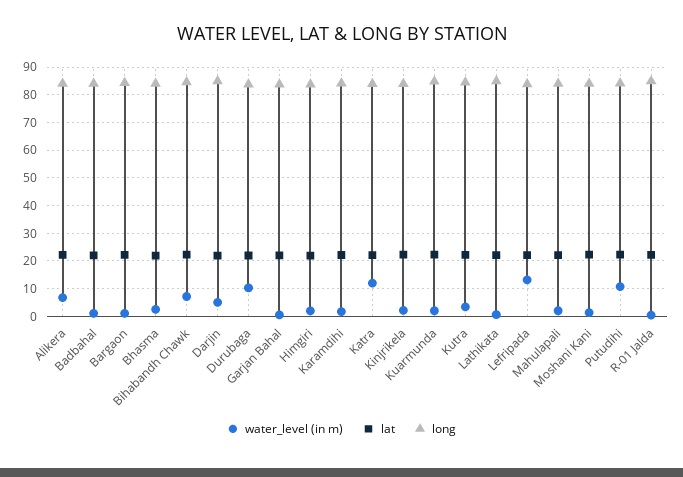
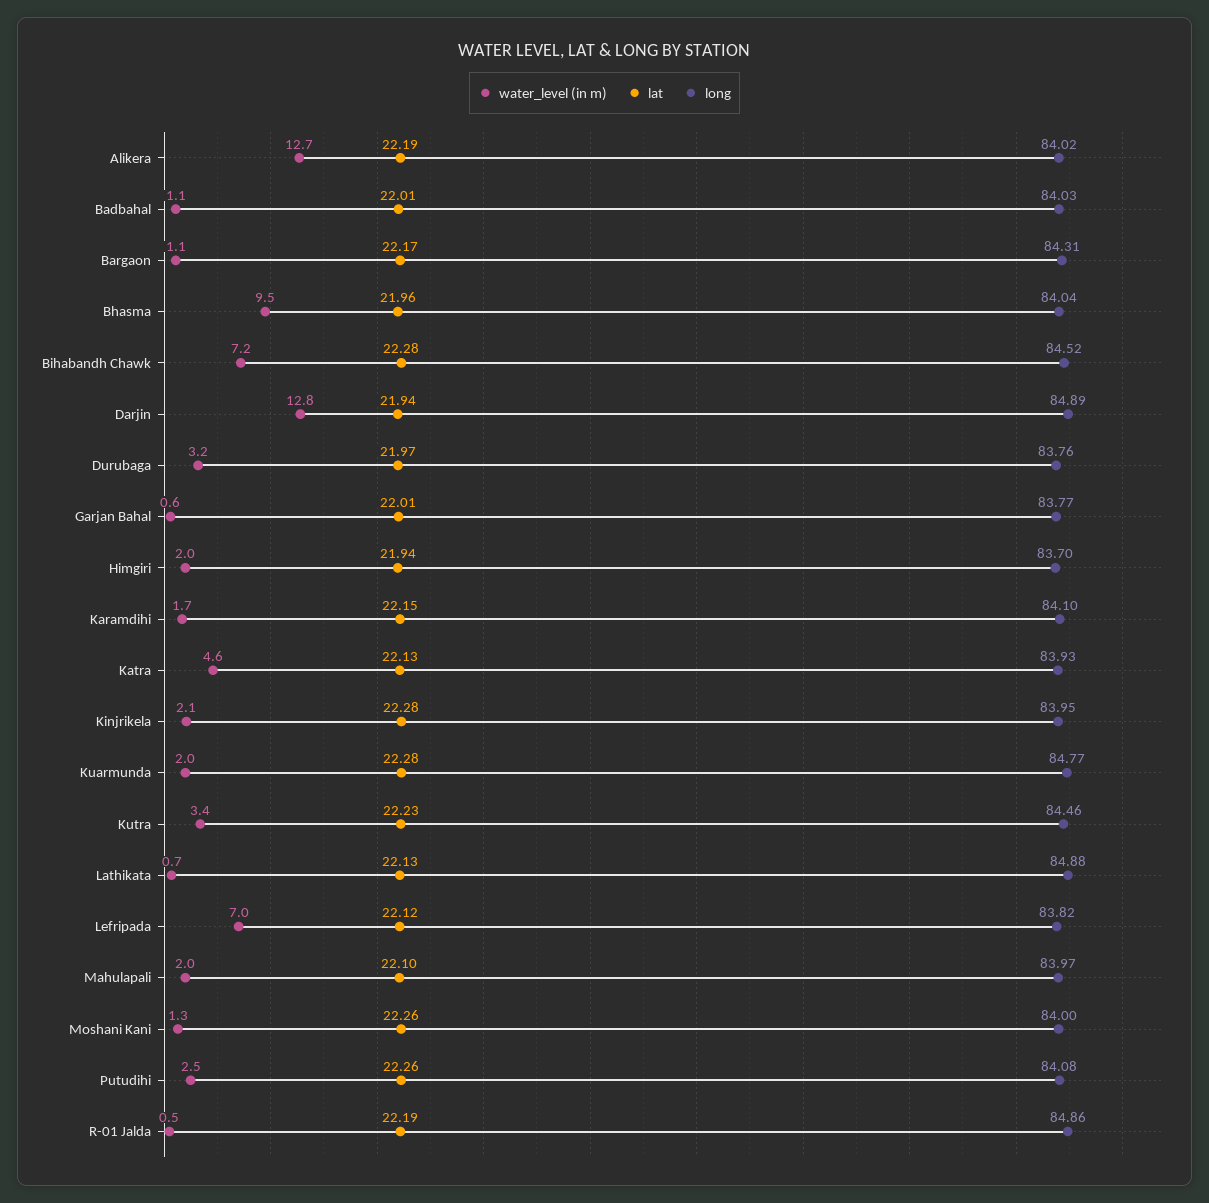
  {
    "water_level (in m)": {
-     "Alikera": 7.5,
+     "Alikera": 12.7,
      "Badbahal": 1.1,
      "Bargaon": 1.1,
-     "Bhasma": 2.5,
+     "Bhasma": 9.5,
      "Bihabandh Chawk": 7.2,
-     "Darjin": 5,
+     "Darjin": 12.8,
-     "Durubaga": 10,
+     "Durubaga": 3.2,
      "Garjan Bahal": 0.6,
      "Himgiri": 2,
      "Karamdihi": 1.7,
-     "Katra": 12.5,
+     "Katra": 4.6,
      "Kinjrikela": 2.1,
      "Kuarmunda": 2,
      "Kutra": 3.4,
      "Lathikata": 0.7,
-     "Lefripada": 12.5,
+     "Lefripada": 7,
      "Mahulapali": 2,
      "Moshani Kani": 1.3,
-     "Putudihi": 10,
+     "Putudihi": 2.5,
      "R-01 Jalda": 0.5
    },
    "lat": {
      "Alikera": 22.19,
      "Badbahal": 22.01,
      "Bargaon": 22.17,
      "Bhasma": 21.96,
      "Bihabandh Chawk": 22.28,
      "Darjin": 21.94,
      "Durubaga": 21.97,
      "Garjan Bahal": 22.01,
      "Himgiri": 21.94,
      "Karamdihi": 22.15,
      "Katra": 22.13,
      "Kinjrikela": 22.28,
      "Kuarmunda": 22.28,
      "Kutra": 22.23,
      "Lathikata": 22.13,
      "Lefripada": 22.12,
      "Mahulapali": 22.1,
      "Moshani Kani": 22.26,
      "Putudihi": 22.26,
      "R-01 Jalda": 22.19
    },
    "long": {
      "Alikera": 84.02,
      "Badbahal": 84.03,
      "Bargaon": 84.31,
      "Bhasma": 84.04,
      "Bihabandh Chawk": 84.52,
      "Darjin": 84.89,
      "Durubaga": 83.76,
      "Garjan Bahal": 83.77,
      "Himgiri": 83.7,
      "Karamdihi": 84.1,
      "Katra": 83.93,
      "Kinjrikela": 83.95,
      "Kuarmunda": 84.77,
      "Kutra": 84.46,
      "Lathikata": 84.88,
      "Lefripada": 83.82,
      "Mahulapali": 83.97,
      "Moshani Kani": 84,
      "Putudihi": 84.08,
      "R-01 Jalda": 84.86
    }
  }

